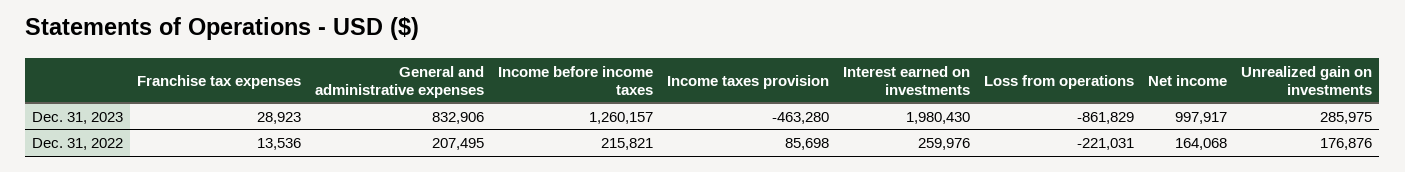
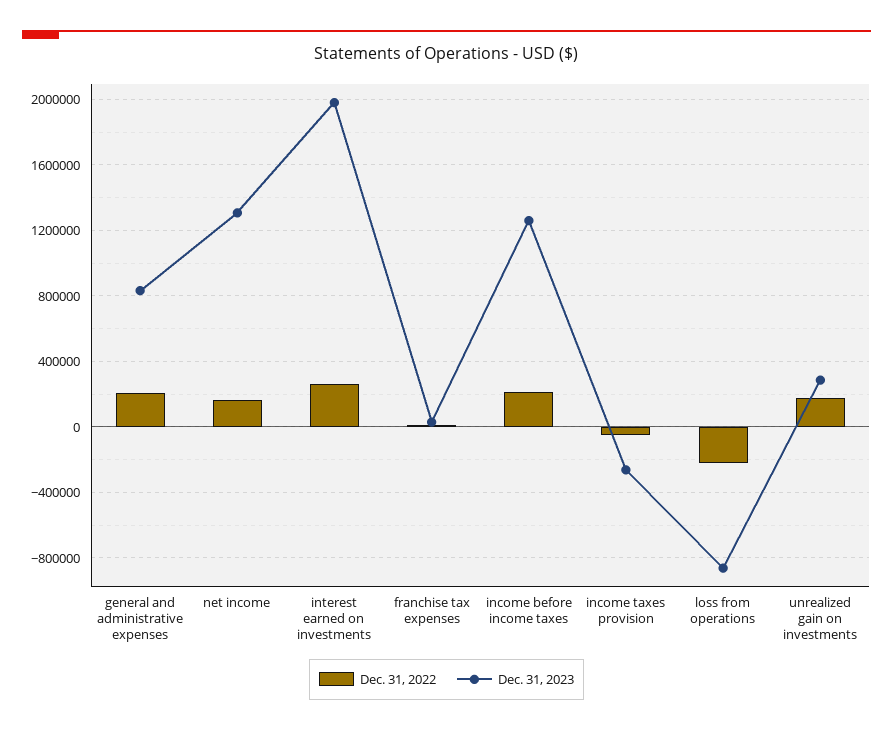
  {
    "Dec. 31, 2023": {
      "Franchise tax expenses": 28923,
      "General and administrative expenses": 832906,
      "Income before income taxes": 1260157,
-     "Income taxes provision": -463280,
+     "Income taxes provision": -250000,
      "Interest earned on investments": 1980430,
      "Loss from operations": -861829,
-     "Net income": 997917,
+     "Net income": 1300000,
      "Unrealized gain on investments": 285975
    },
    "Dec. 31, 2022": {
      "Franchise tax expenses": 13536,
      "General and administrative expenses": 207495,
      "Income before income taxes": 215821,
-     "Income taxes provision": 85698,
+     "Income taxes provision": -50000,
      "Interest earned on investments": 259976,
      "Loss from operations": -221031,
      "Net income": 164068,
      "Unrealized gain on investments": 176876
    }
  }

